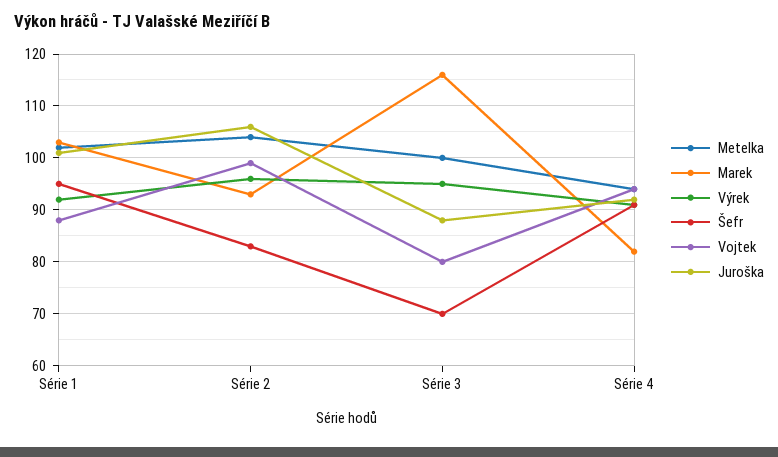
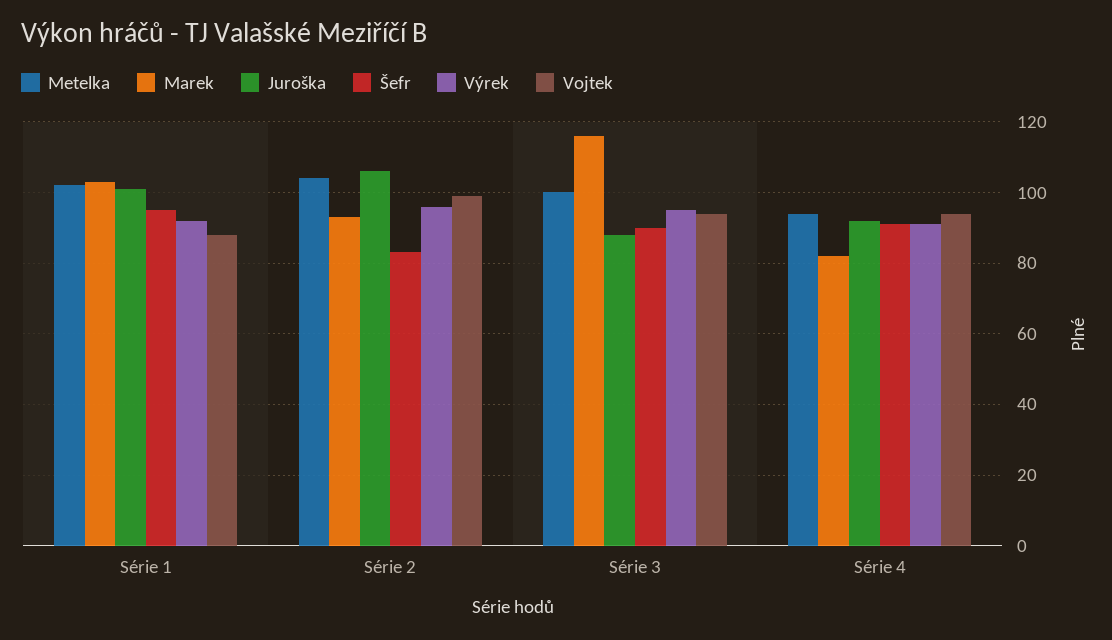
  {
    "Metelka": {
      "Série 1": 100,
      "Série 2": 105,
      "Série 3": 100,
      "Série 4": 95
    },
    "Marek": {
      "Série 1": 105,
      "Série 2": 95,
      "Série 3": 115,
      "Série 4": 80
    },
    "Výrek": {
      "Série 1": 90,
      "Série 2": 95,
      "Série 3": 95,
      "Série 4": 90
    },
    "Šefr": {
      "Série 1": 95,
      "Série 2": 85,
-     "Série 3": 70,
+     "Série 3": 90,
      "Série 4": 90
    },
    "Vojtek": {
      "Série 1": 90,
      "Série 2": 100,
-     "Série 3": 80,
+     "Série 3": 95,
      "Série 4": 95
    },
    "Juroška": {
      "Série 1": 100,
      "Série 2": 105,
      "Série 3": 90,
      "Série 4": 90
    }
  }

